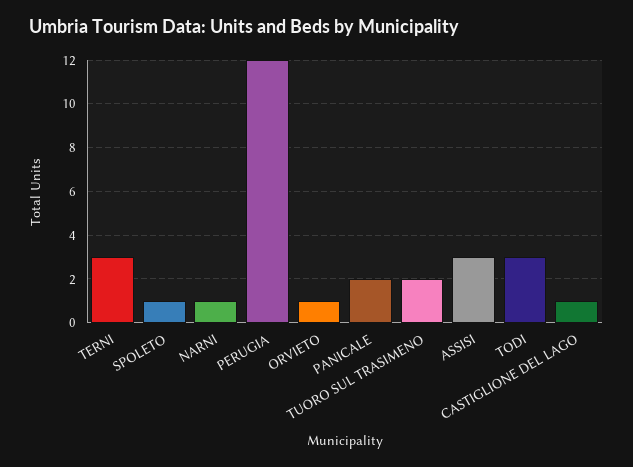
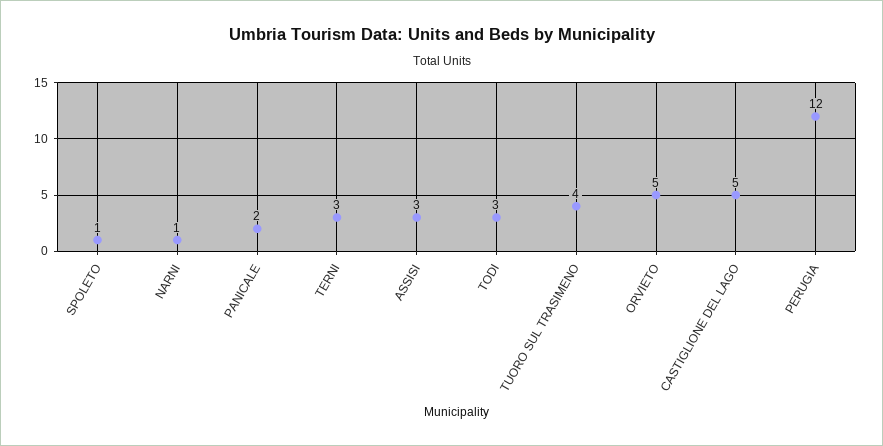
  {
    "TERNI": 3,
    "SPOLETO": 1,
    "NARNI": 1,
    "PERUGIA": 12,
-   "ORVIETO": 1,
+   "ORVIETO": 5,
    "PANICALE": 2,
-   "TUORO SUL TRASIMENO": 2,
+   "TUORO SUL TRASIMENO": 4,
    "ASSISI": 3,
    "TODI": 3,
-   "CASTIGLIONE DEL LAGO": 1
+   "CASTIGLIONE DEL LAGO": 5
  }

